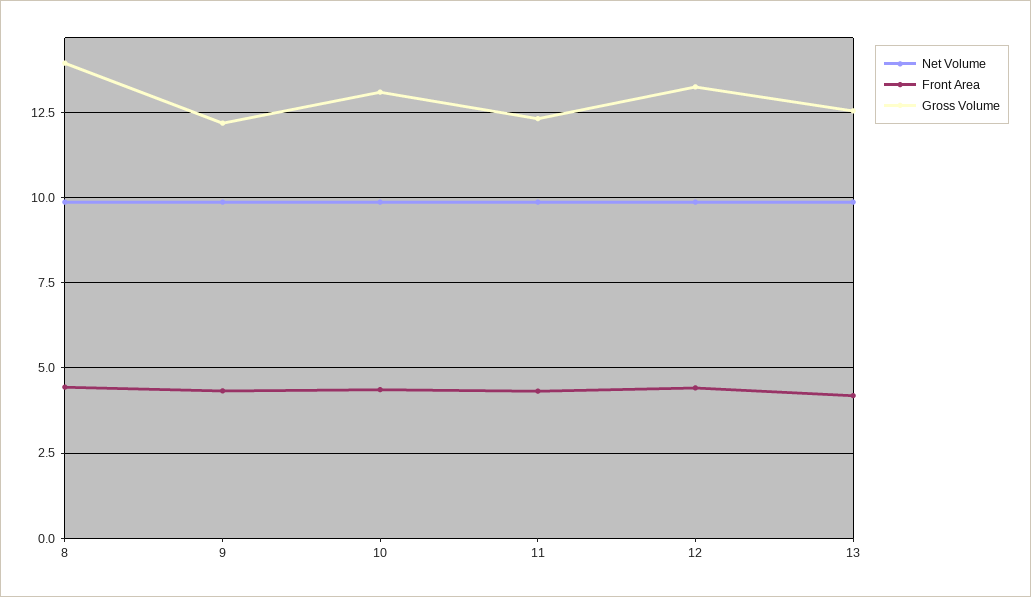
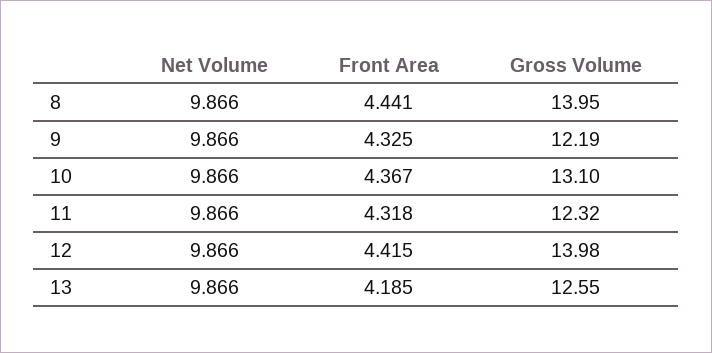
  {
    "Net Volume": {
      "8": 9.866,
      "9": 9.866,
      "10": 9.866,
      "11": 9.866,
      "12": 9.866,
      "13": 9.866
    },
    "Front Area": {
      "8": 4.441,
      "9": 4.325,
      "10": 4.367,
      "11": 4.318,
      "12": 4.415,
      "13": 4.185
    },
    "Gross Volume": {
      "8": 13.95,
      "9": 12.19,
      "10": 13.1,
      "11": 12.32,
-     "12": 13.25,
+     "12": 13.98,
      "13": 12.55
    }
  }

